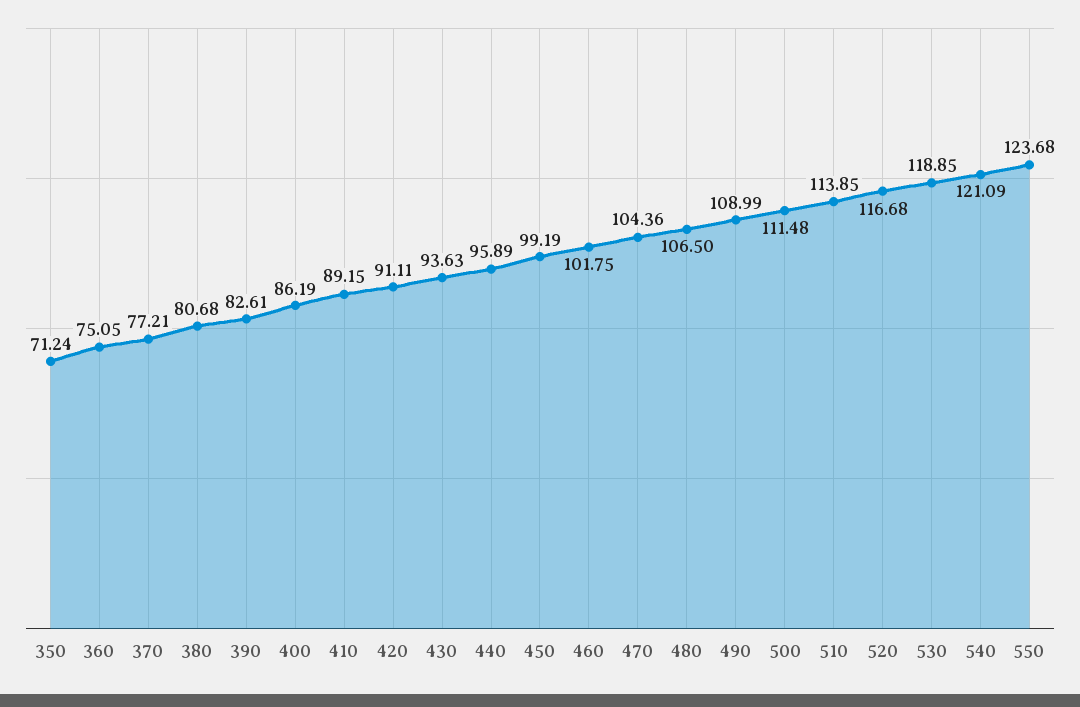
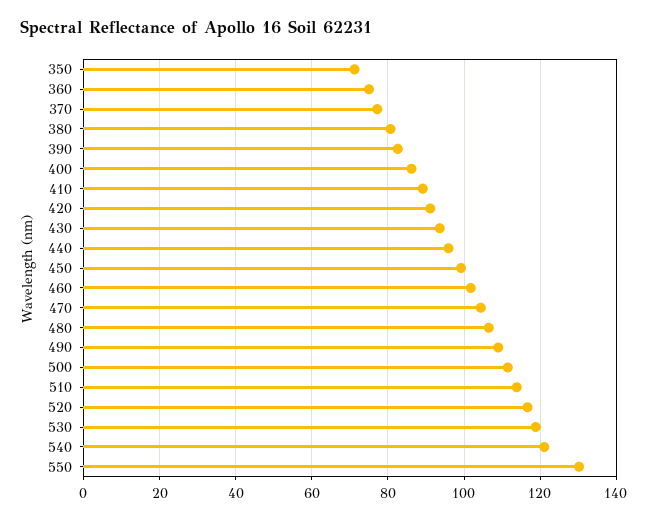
  {
    "350": 71.24,
    "360": 75.05,
    "370": 77.21,
    "380": 80.68,
    "390": 82.61,
    "400": 86.19,
    "410": 89.15,
    "420": 91.11,
    "430": 93.63,
    "440": 95.89,
    "450": 99.19,
    "460": 101.75,
    "470": 104.36,
    "480": 106.5,
    "490": 108.99,
    "500": 111.48,
    "510": 113.85,
    "520": 116.68,
    "530": 118.85,
    "540": 121.09,
-   "550": 123.68
+   "550": 130
  }

